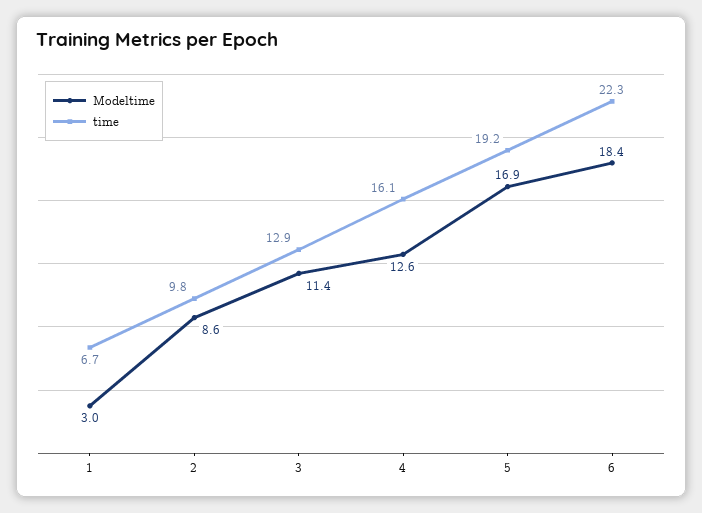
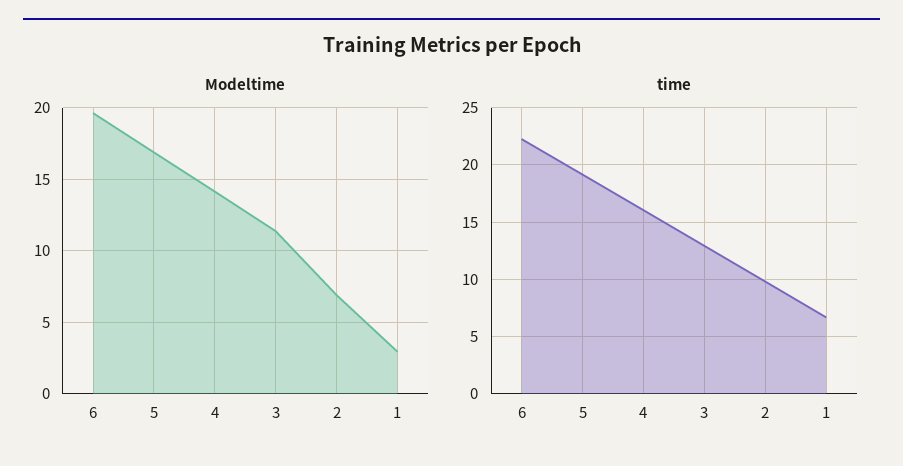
  {
    "Modeltime": {
      "1": 3,
-     "2": 8.6,
+     "2": 7,
      "3": 11.4,
-     "4": 12.6,
+     "4": 14,
      "5": 16.9,
-     "6": 18.4
+     "6": 19.5
    },
    "time": {
      "1": 6.7,
      "2": 9.8,
      "3": 12.9,
      "4": 16.1,
      "5": 19.2,
      "6": 22.3
    }
  }

